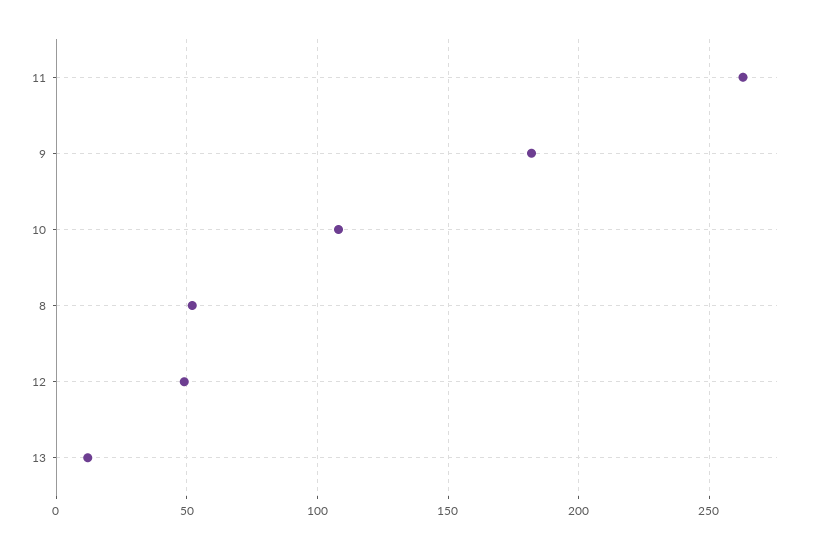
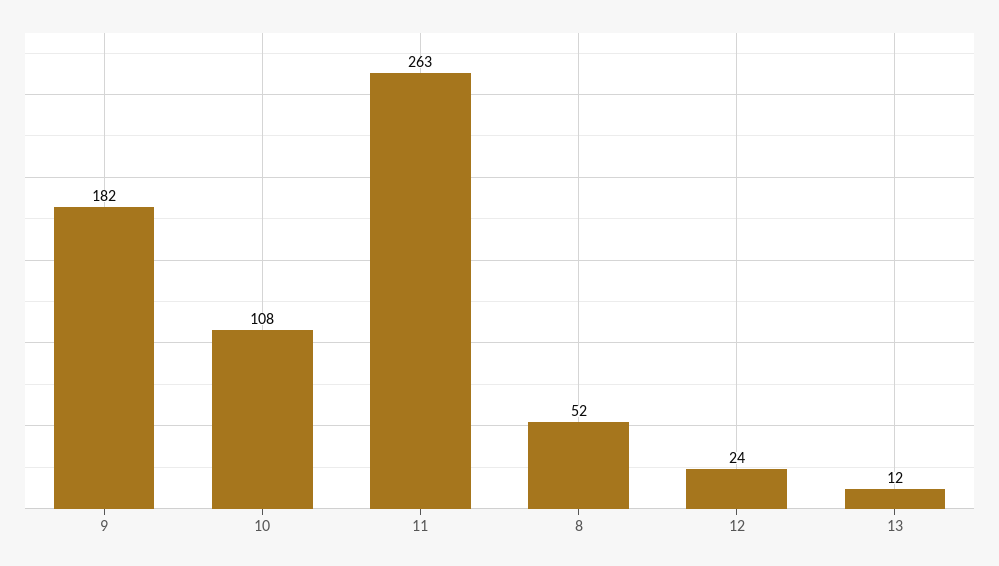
  {
    "11": 263,
    "9": 182,
    "10": 108,
    "8": 52,
-   "12": 50,
+   "12": 24,
    "13": 12
  }

